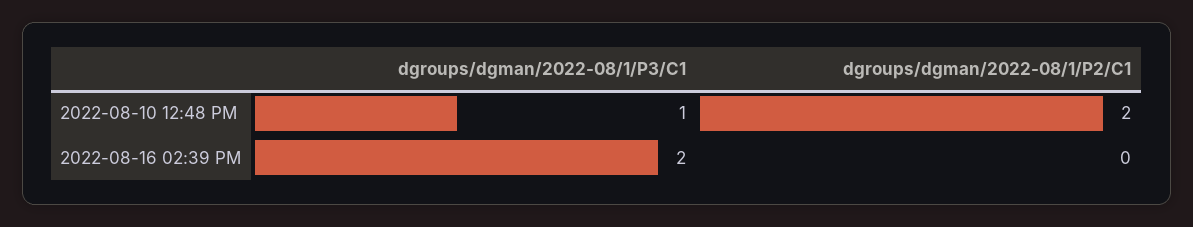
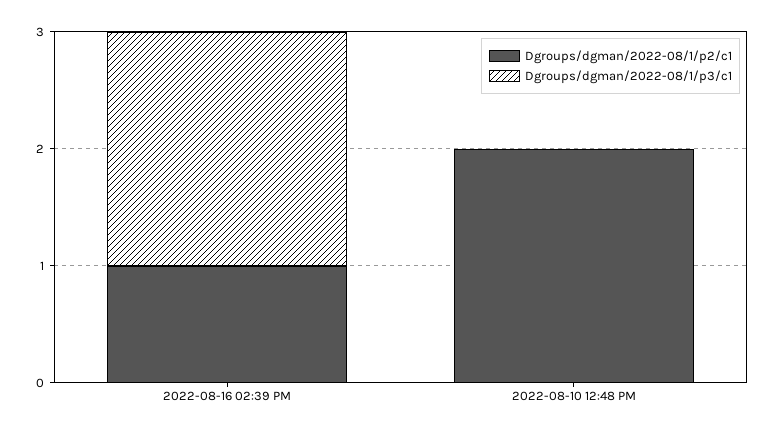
  {
    "dgroups/dgman/2022-08/1/P3/C1": {
-     "2022-08-10 12:48 PM": 1,
+     "2022-08-10 12:48 PM": 0,
      "2022-08-16 02:39 PM": 2
    },
    "dgroups/dgman/2022-08/1/P2/C1": {
      "2022-08-10 12:48 PM": 2,
-     "2022-08-16 02:39 PM": 0
+     "2022-08-16 02:39 PM": 1
    }
  }

